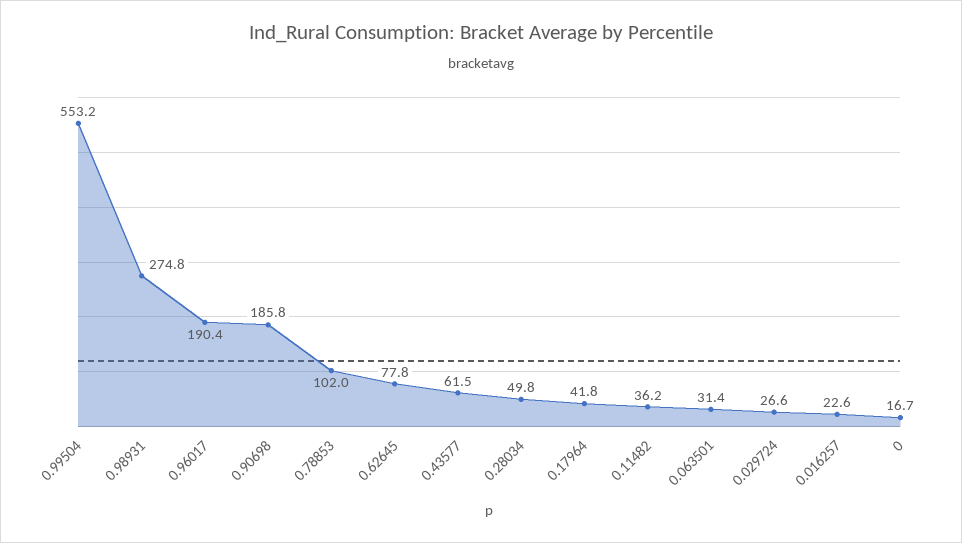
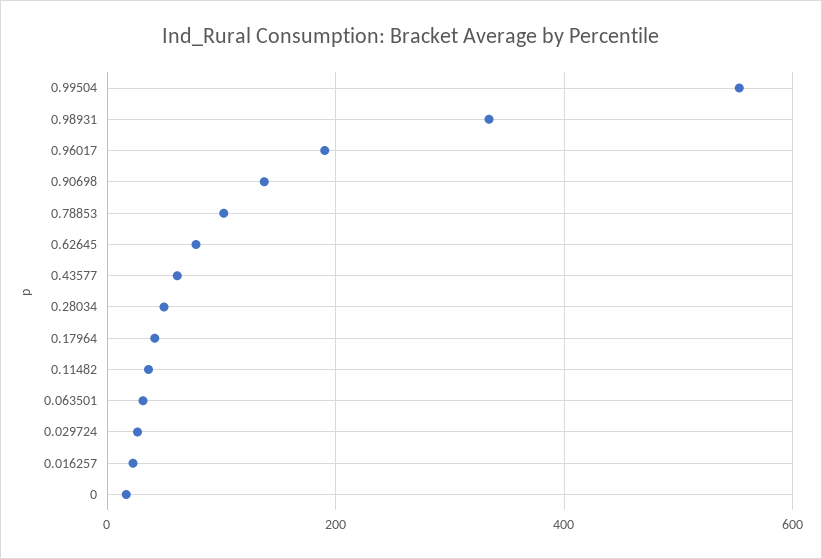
  {
    "0.99504": 553.2,
-   "0.98931": 274.8,
+   "0.98931": 340,
    "0.96017": 190.4,
-   "0.90698": 185.8,
+   "0.90698": 140,
    "0.78853": 102,
    "0.62645": 77.8,
    "0.43577": 61.5,
    "0.28034": 49.8,
    "0.17964": 41.8,
    "0.11482": 36.2,
    "0.063501": 31.4,
    "0.029724": 26.6,
    "0.016257": 22.6,
    "0": 16.7
  }

